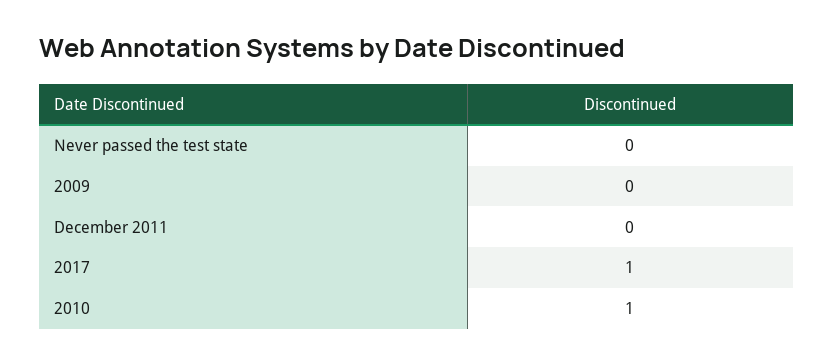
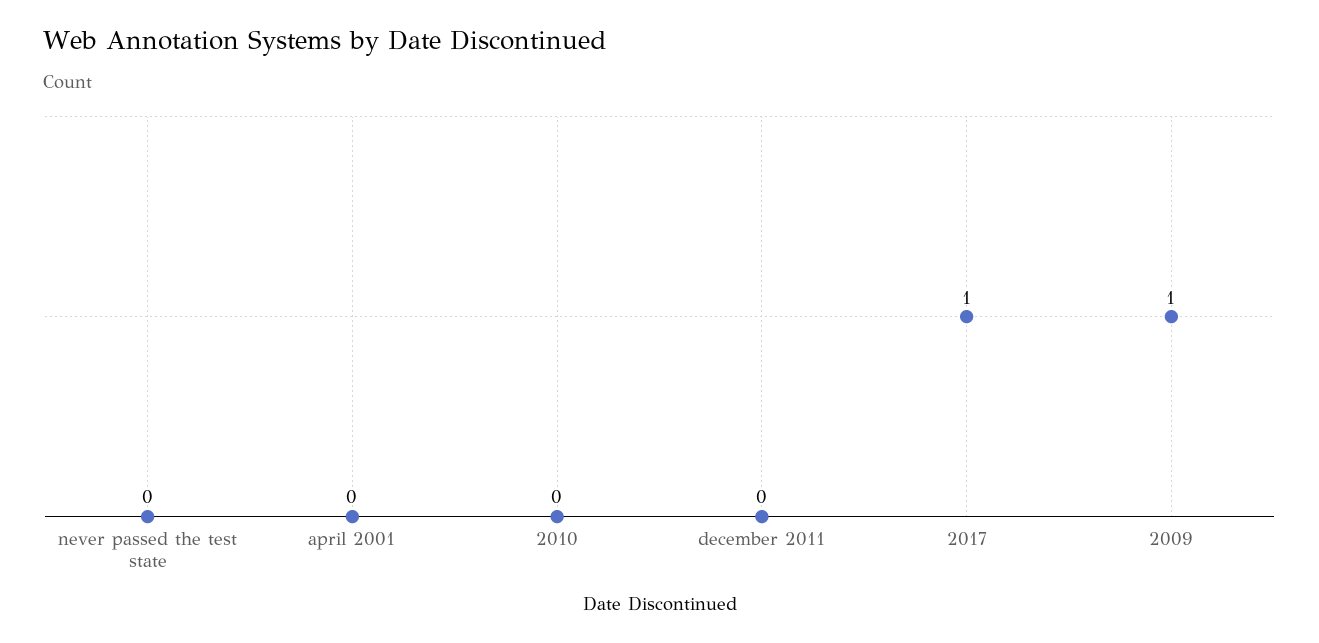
  {
    "Never passed the test state": 0,
-   "2009": 0,
+   "2009": 1,
    "December 2011": 0,
    "2017": 1,
-   "2010": 1
+   "2010": 0,
+   "april 2001": 0
  }

